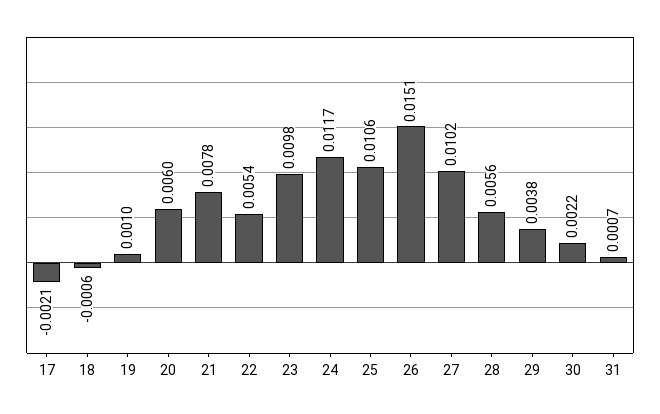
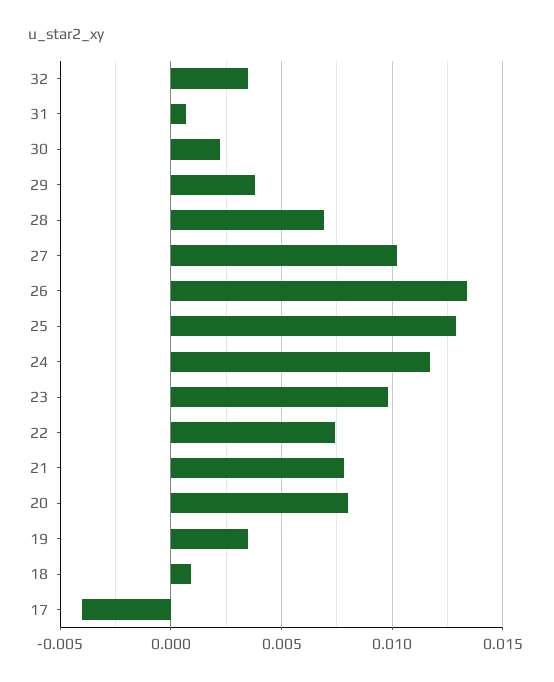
  {
-   "17": -0.0021,
+   "17": -0.004,
-   "18": -0.0006,
+   "18": 0.001,
-   "19": 0.001,
+   "19": 0.0035,
-   "20": 0.006,
+   "20": 0.008,
    "21": 0.0078,
-   "22": 0.0054,
+   "22": 0.0075,
    "23": 0.0098,
    "24": 0.0117,
-   "25": 0.0106,
+   "25": 0.013,
-   "26": 0.0151,
+   "26": 0.0135,
    "27": 0.0102,
-   "28": 0.0056,
+   "28": 0.007,
    "29": 0.0038,
    "30": 0.0022,
-   "31": 0.0007
+   "31": 0.0007,
+   "32": 0.0035
  }

